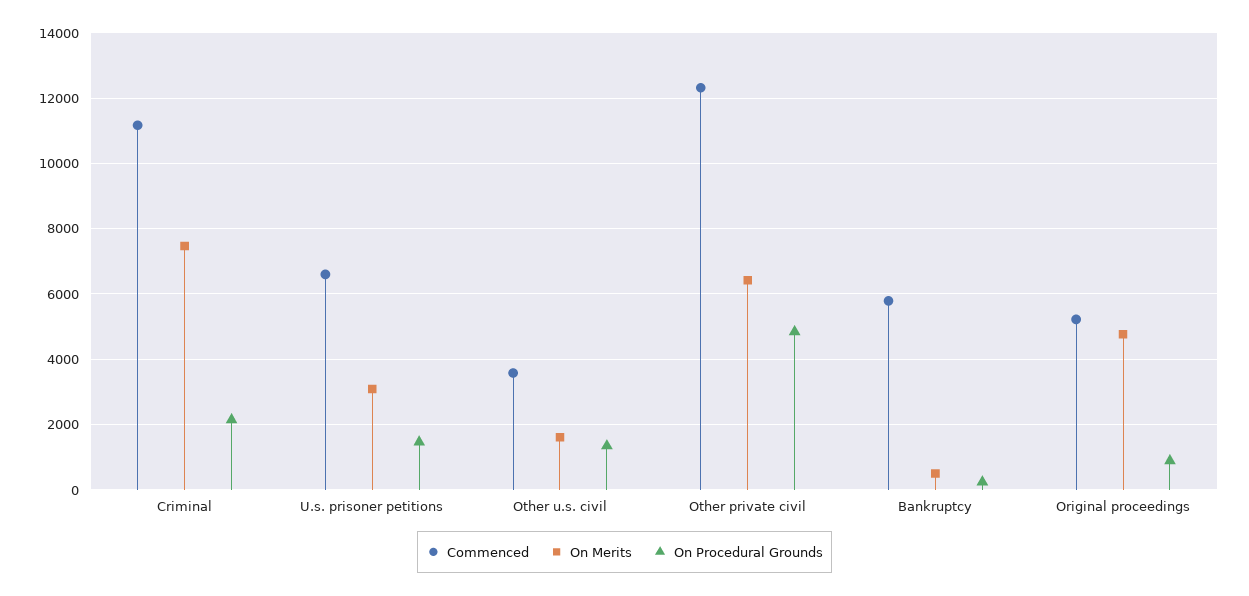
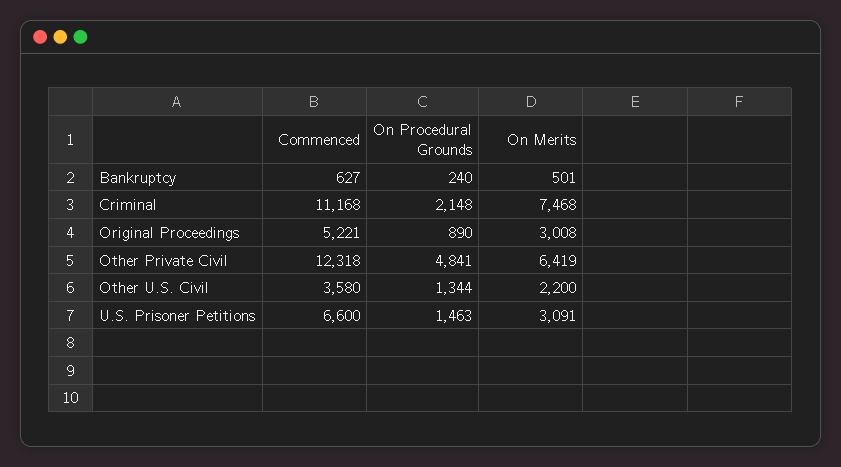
  {
    "Commenced": {
      "Criminal": 11168,
      "U.s. prisoner petitions": 6600,
      "Other u.s. civil": 3580,
      "Other private civil": 12318,
-     "Bankruptcy": 5800,
+     "Bankruptcy": 627,
      "Original proceedings": 5221
    },
    "On Merits": {
      "Criminal": 7468,
      "U.s. prisoner petitions": 3091,
-     "Other u.s. civil": 1600,
+     "Other u.s. civil": 2200,
      "Other private civil": 6419,
      "Bankruptcy": 501,
-     "Original proceedings": 4800
+     "Original proceedings": 3008
    },
    "On Procedural Grounds": {
      "Criminal": 2148,
      "U.s. prisoner petitions": 1463,
      "Other u.s. civil": 1344,
      "Other private civil": 4841,
      "Bankruptcy": 240,
      "Original proceedings": 890
    }
  }

